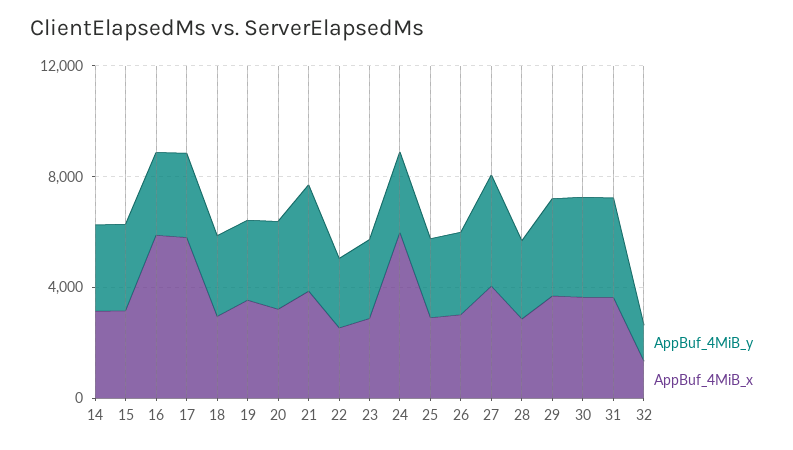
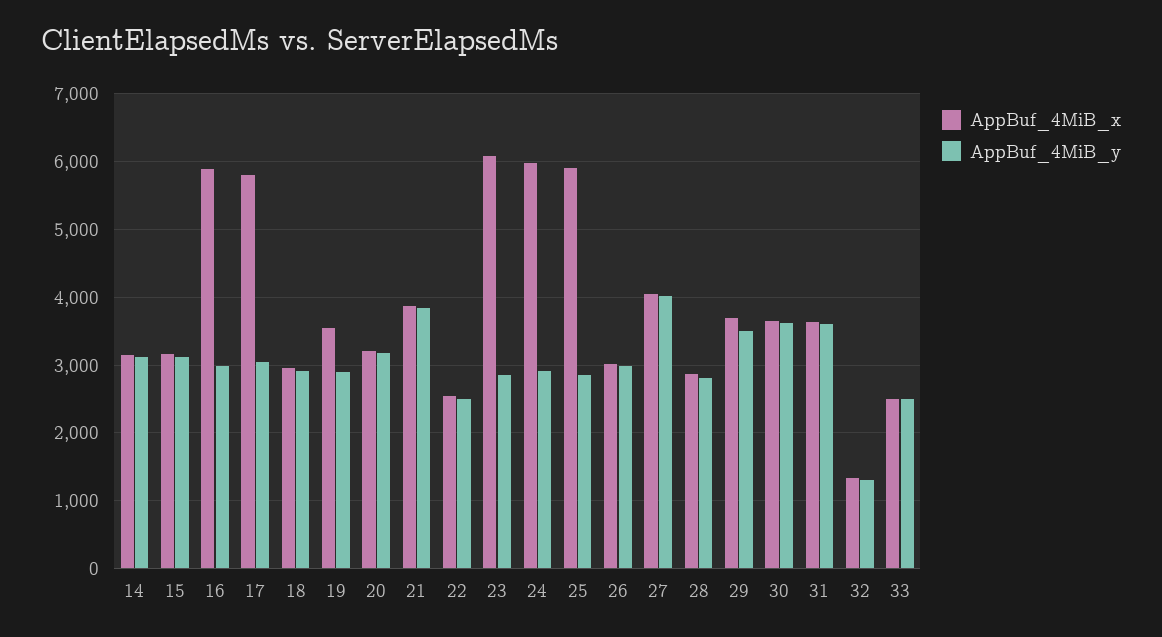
  {
    "AppBuf_4MiB_y": {
      "14": 3100,
      "15": 3100,
      "16": 3000,
      "17": 3000,
      "18": 2900,
      "19": 2900,
      "20": 3200,
      "21": 3800,
      "22": 2500,
      "23": 2900,
      "24": 2900,
      "25": 2900,
      "26": 3000,
      "27": 4000,
      "28": 2800,
      "29": 3500,
      "30": 3600,
      "31": 3600,
-     "32": 1300
+     "32": 1300,
+     "33": 2500
    },
    "AppBuf_4MiB_x": {
      "14": 3100,
      "15": 3200,
      "16": 5900,
      "17": 5800,
      "18": 3000,
      "19": 3500,
      "20": 3200,
      "21": 3900,
      "22": 2500,
-     "23": 3000,
+     "23": 6100,
      "24": 6000,
-     "25": 3000,
+     "25": 5900,
      "26": 3000,
      "27": 4000,
      "28": 2900,
      "29": 3700,
      "30": 3600,
      "31": 3600,
-     "32": 1300
+     "32": 1300,
+     "33": 2500
    }
  }

